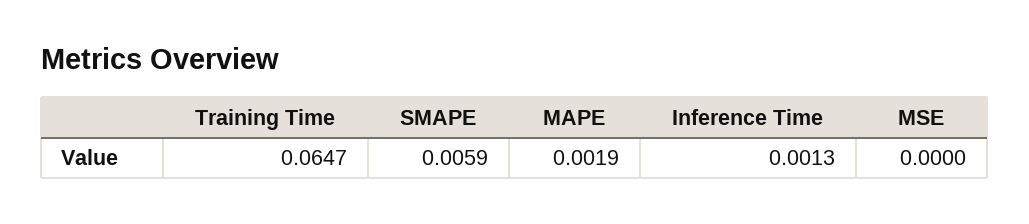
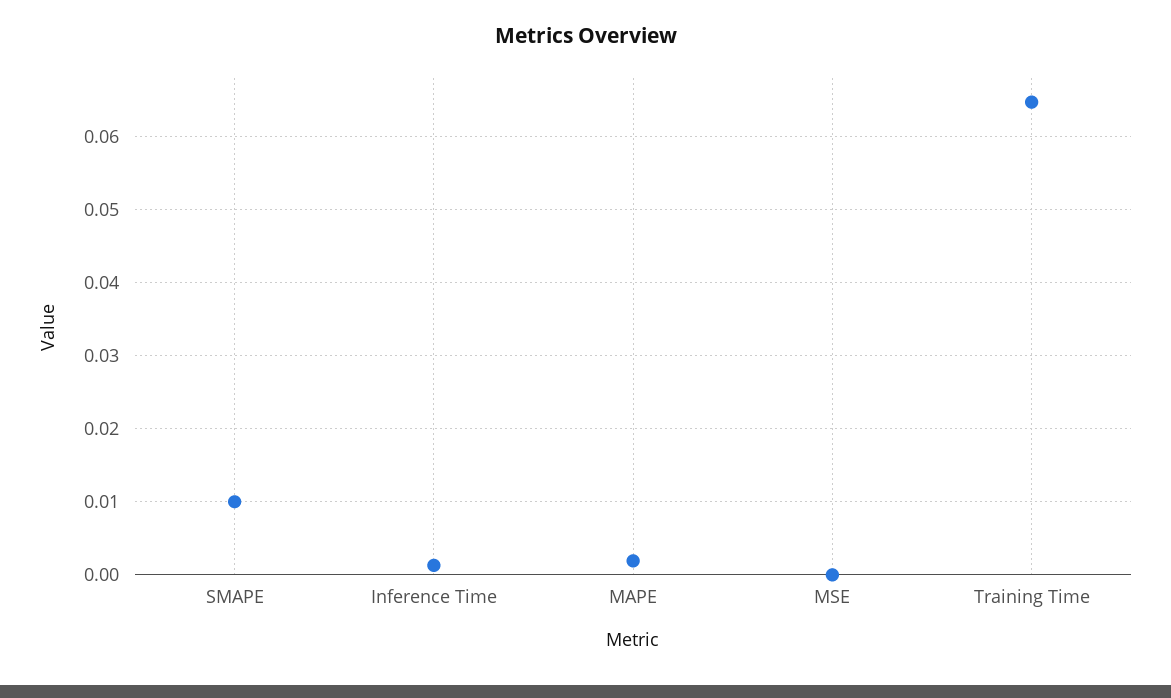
  {
    "Training Time": 0.0647,
-   "SMAPE": 0.0059,
+   "SMAPE": 0.01,
    "MAPE": 0.0019,
    "Inference Time": 0.0013,
    "MSE": 0
  }

